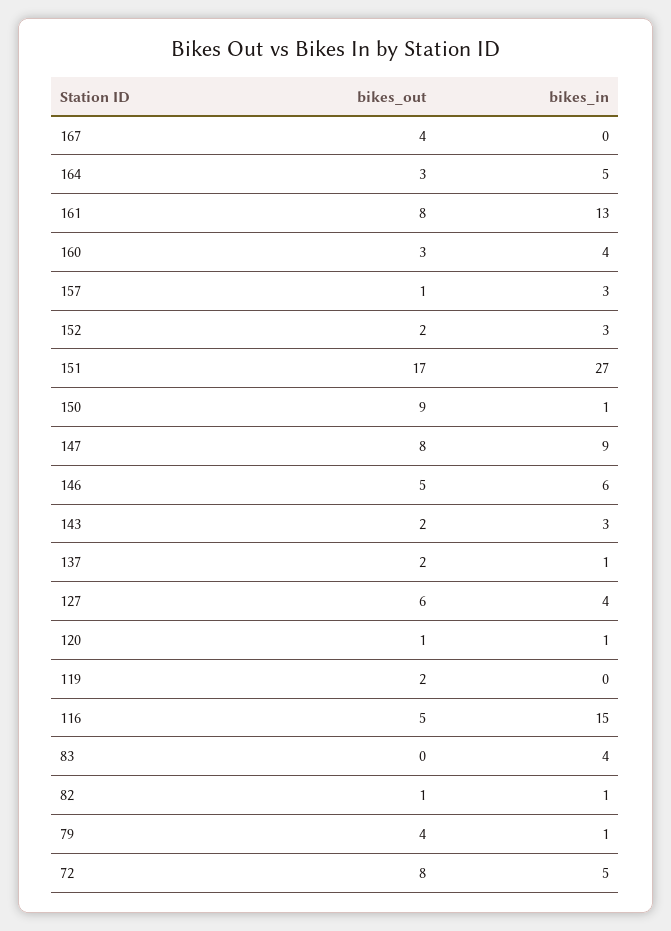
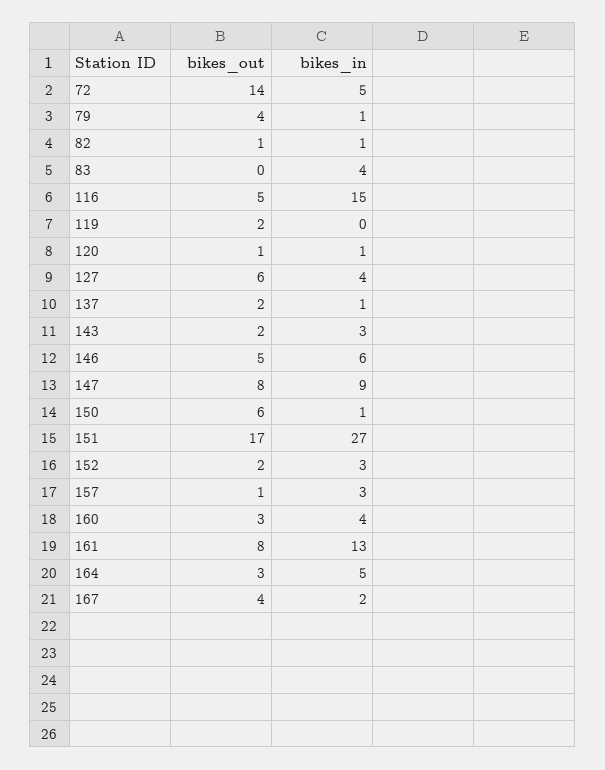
  {
    "bikes_out": {
      "167": 4,
      "164": 3,
      "161": 8,
      "160": 3,
      "157": 1,
      "152": 2,
      "151": 17,
-     "150": 9,
+     "150": 6,
      "147": 8,
      "146": 5,
      "143": 2,
      "137": 2,
      "127": 6,
      "120": 1,
      "119": 2,
      "116": 5,
      "83": 0,
      "82": 1,
      "79": 4,
-     "72": 8
+     "72": 14
    },
    "bikes_in": {
-     "167": 0,
+     "167": 2,
      "164": 5,
      "161": 13,
      "160": 4,
      "157": 3,
      "152": 3,
      "151": 27,
      "150": 1,
      "147": 9,
      "146": 6,
      "143": 3,
      "137": 1,
      "127": 4,
      "120": 1,
      "119": 0,
      "116": 15,
      "83": 4,
      "82": 1,
      "79": 1,
      "72": 5
    }
  }

